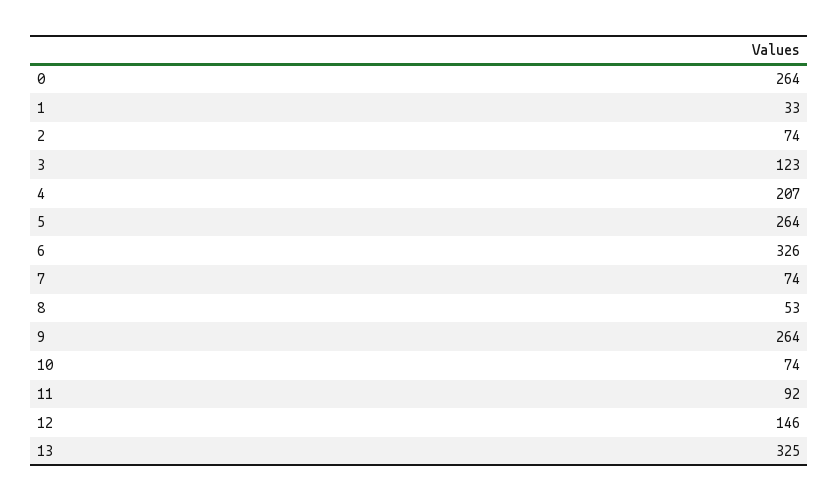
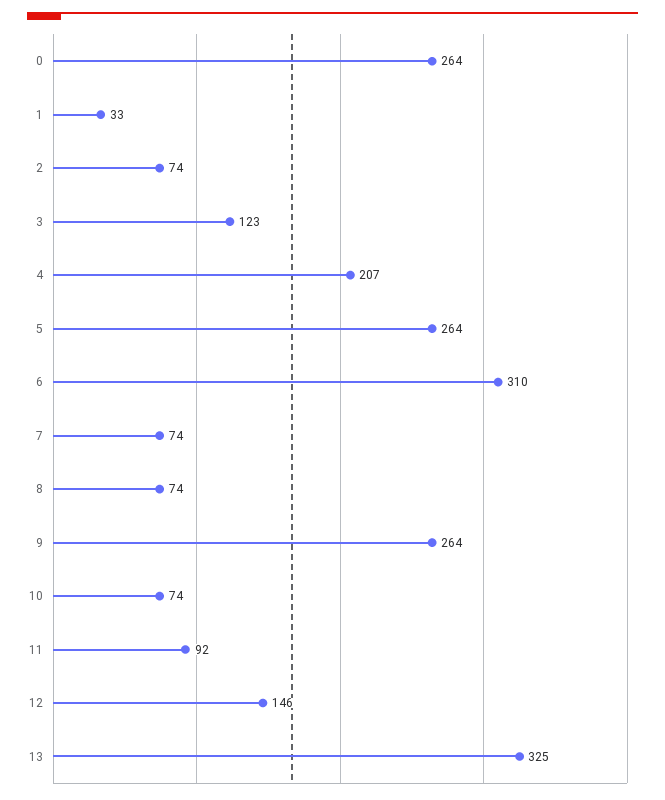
  {
    "0": 264,
    "1": 33,
    "2": 74,
    "3": 123,
    "4": 207,
    "5": 264,
-   "6": 326,
+   "6": 310,
    "7": 74,
-   "8": 53,
+   "8": 74,
    "9": 264,
    "10": 74,
    "11": 92,
    "12": 146,
    "13": 325
  }

